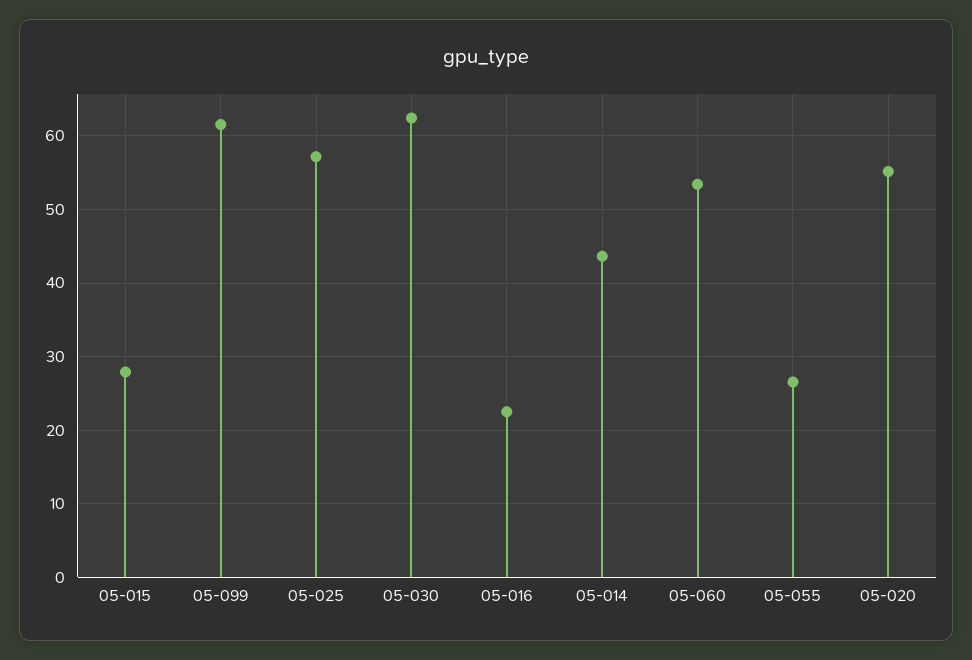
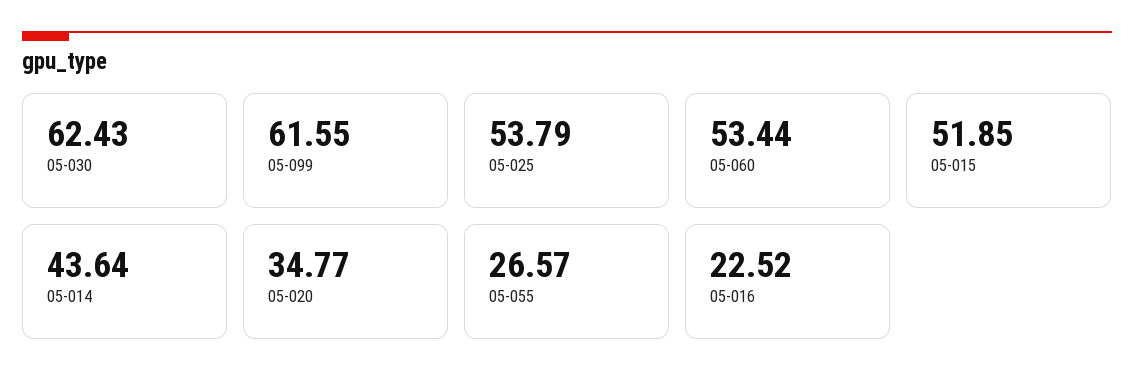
  {
-   "05-015": 28,
+   "05-015": 51.85,
    "05-099": 61.55,
-   "05-025": 57,
+   "05-025": 53.79,
    "05-030": 62.43,
    "05-016": 22.52,
    "05-014": 43.64,
    "05-060": 53.44,
    "05-055": 26.57,
-   "05-020": 55
+   "05-020": 34.77
  }

